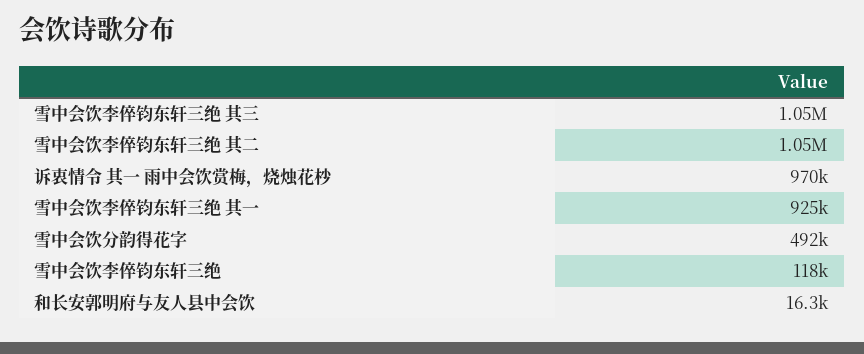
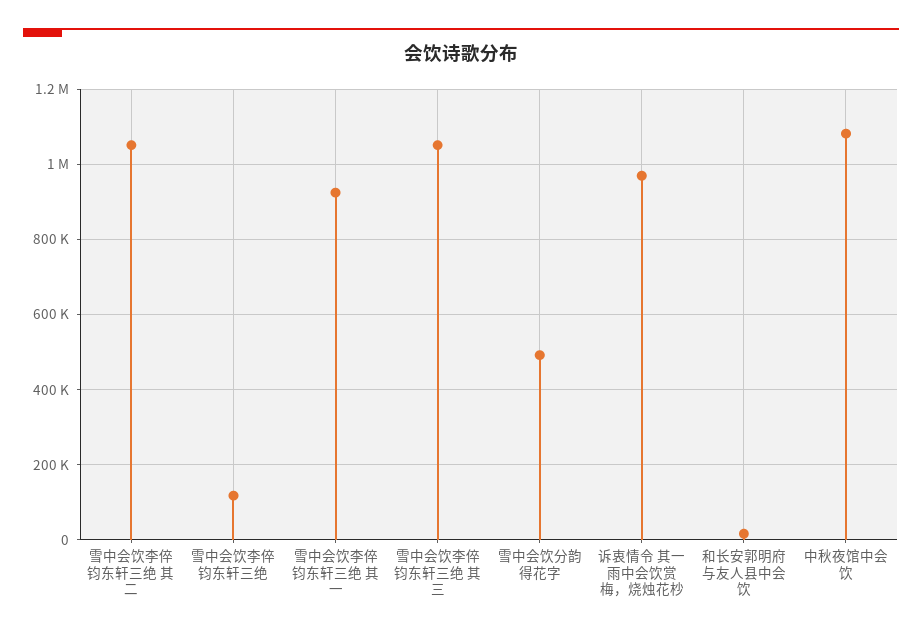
  {
    "雪中会饮李倅钧东轩三绝 其三": 1050000,
    "雪中会饮李倅钧东轩三绝 其二": 1050000,
    "诉衷情令 其一 雨中会饮赏梅，烧烛花杪": 970000,
    "雪中会饮李倅钧东轩三绝 其一": 925000,
    "雪中会饮分韵得花字": 492000,
    "雪中会饮李倅钧东轩三绝": 118000,
-   "和长安郭明府与友人县中会饮": 16300
+   "和长安郭明府与友人县中会饮": 16300,
+   "中秋夜馆中会饮": 1080000
  }

